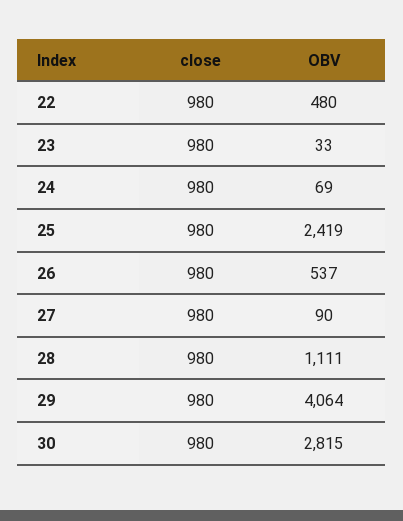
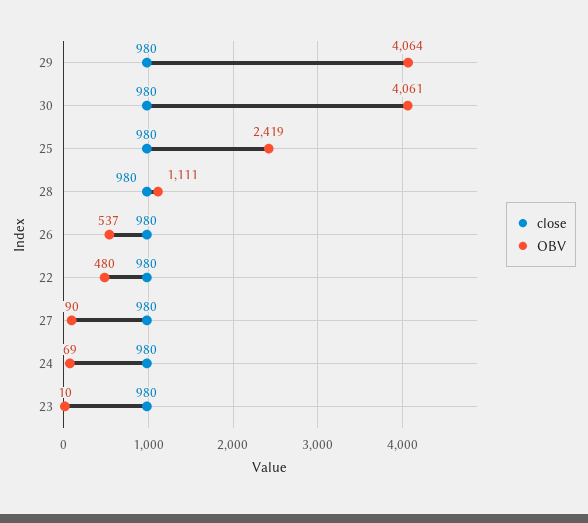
  {
    "close": {
      "22": 980,
      "23": 980,
      "24": 980,
      "25": 980,
      "26": 980,
      "27": 980,
      "28": 980,
      "29": 980,
      "30": 980
    },
    "OBV": {
      "22": 480,
-     "23": 33,
+     "23": 10,
      "24": 69,
      "25": 2419,
      "26": 537,
      "27": 90,
      "28": 1111,
      "29": 4064,
-     "30": 2815
+     "30": 4061
    }
  }

